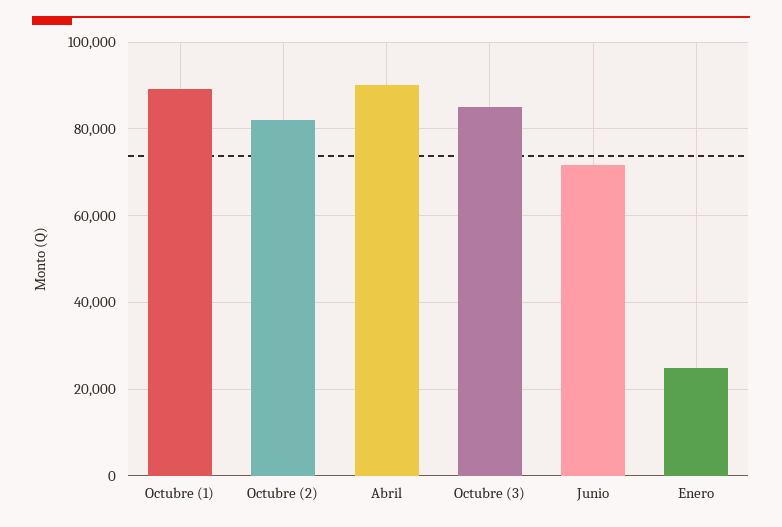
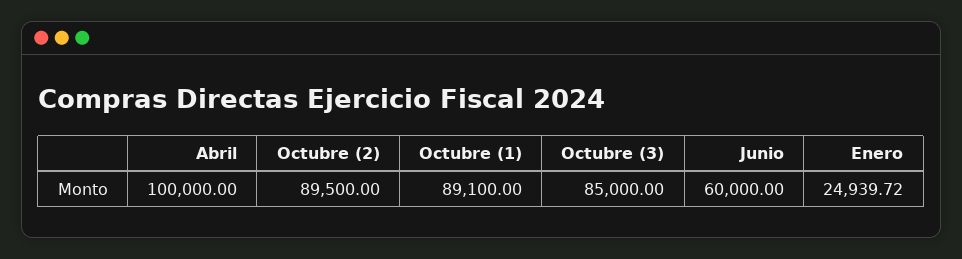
  {
    "Octubre (1)": 89100,
-   "Octubre (2)": 82000,
+   "Octubre (2)": 89500,
-   "Abril": 90000,
+   "Abril": 100000,
    "Octubre (3)": 85000,
-   "Junio": 72000,
+   "Junio": 60000,
    "Enero": 24939.72
  }

